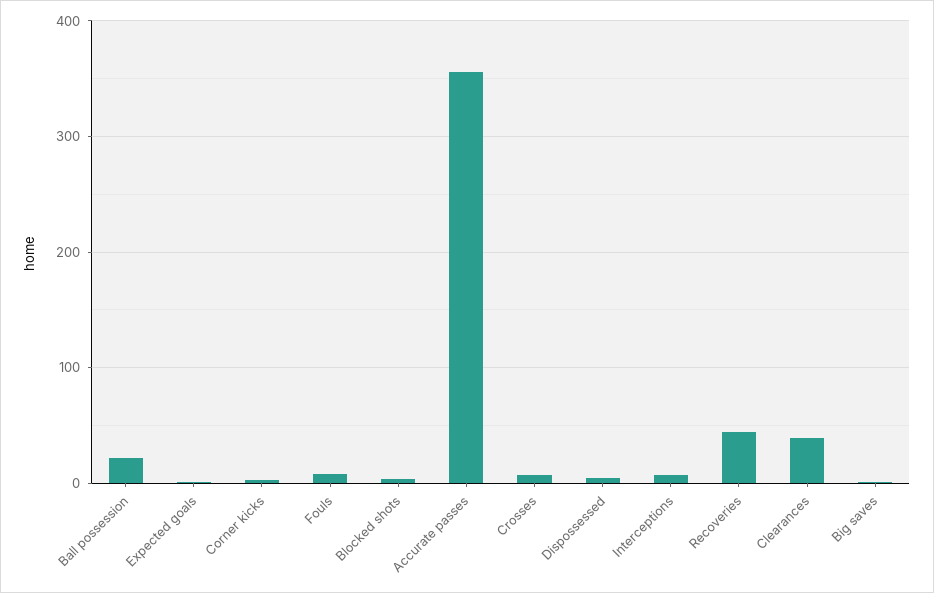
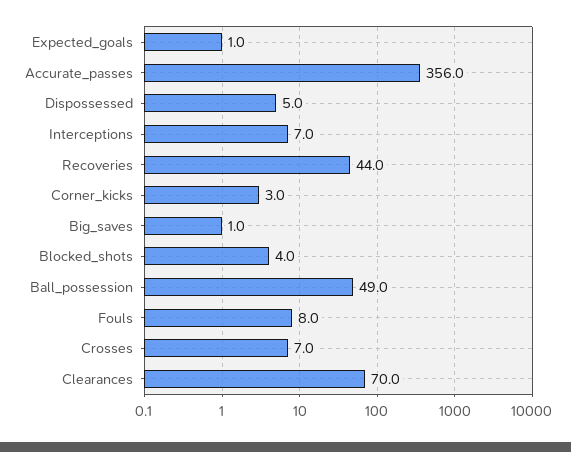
  {
-   "Ball possession": 20,
+   "Ball possession": 49,
    "Expected goals": 1,
    "Corner kicks": 3,
    "Fouls": 8,
    "Blocked shots": 4,
    "Accurate passes": 356,
    "Crosses": 7,
    "Dispossessed": 5,
    "Interceptions": 7,
    "Recoveries": 44,
-   "Clearances": 40,
+   "Clearances": 70,
    "Big saves": 1
  }

